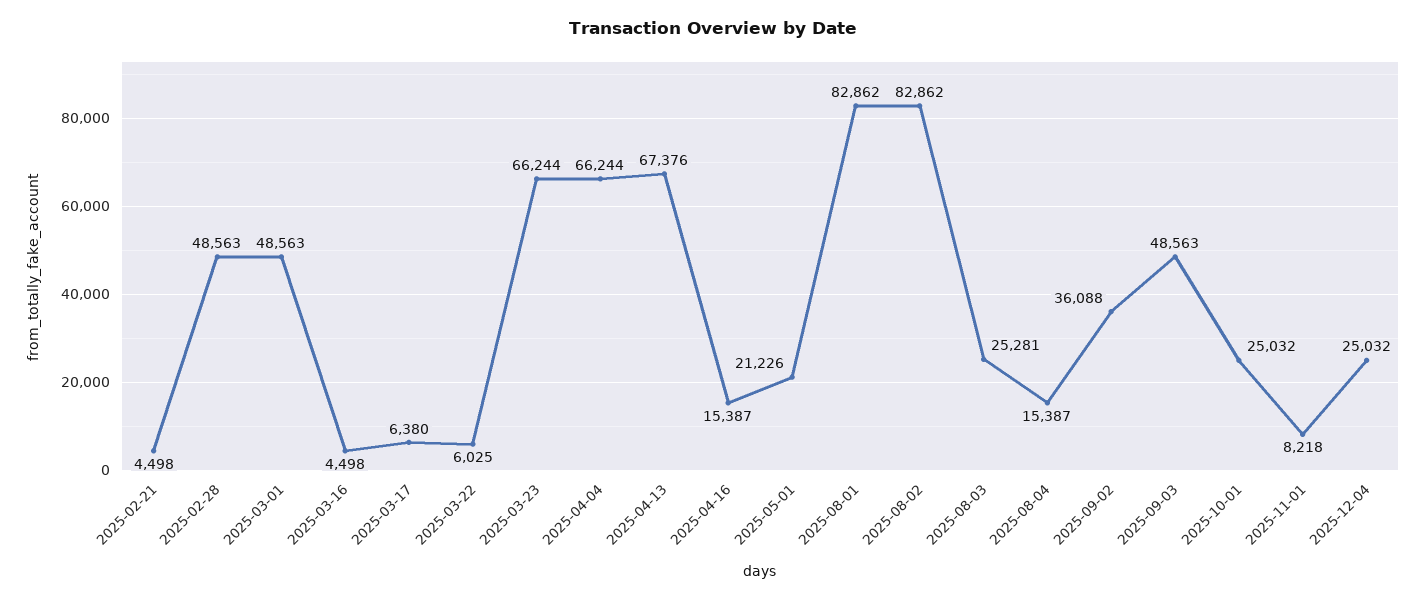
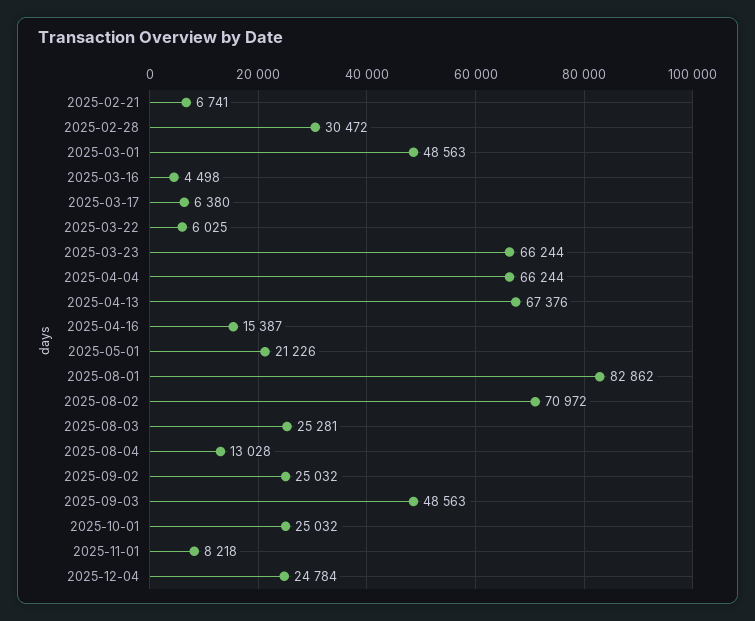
  {
-   "2025-02-21": 4498,
+   "2025-02-21": 6741,
-   "2025-02-28": 48563,
+   "2025-02-28": 30472,
    "2025-03-01": 48563,
    "2025-03-16": 4498,
    "2025-03-17": 6380,
    "2025-03-22": 6025,
    "2025-03-23": 66244,
    "2025-04-04": 66244,
    "2025-04-13": 67376,
    "2025-04-16": 15387,
    "2025-05-01": 21226,
    "2025-08-01": 82862,
-   "2025-08-02": 82862,
+   "2025-08-02": 70972,
    "2025-08-03": 25281,
-   "2025-08-04": 15387,
+   "2025-08-04": 13028,
-   "2025-09-02": 36088,
+   "2025-09-02": 25032,
    "2025-09-03": 48563,
    "2025-10-01": 25032,
    "2025-11-01": 8218,
-   "2025-12-04": 25032
+   "2025-12-04": 24784
  }

